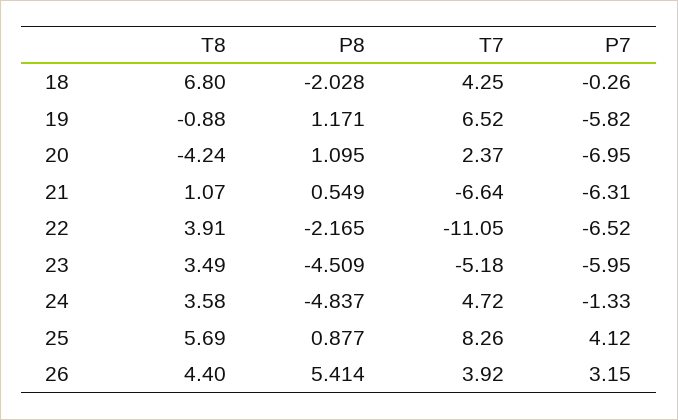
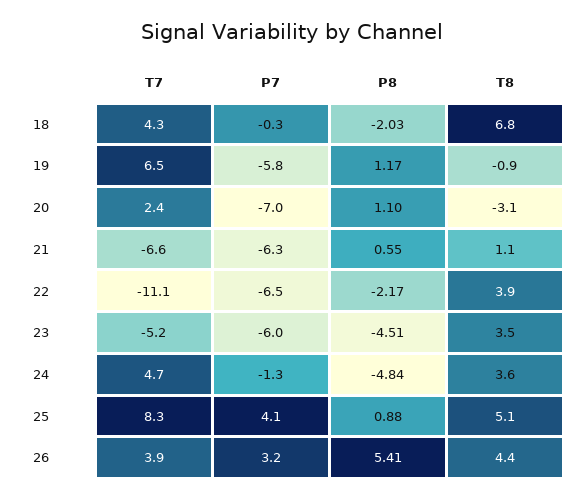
  {
    "T8": {
      "18": 6.8,
      "19": -0.88,
-     "20": -4.24,
+     "20": -3.1,
      "21": 1.07,
      "22": 3.91,
      "23": 3.49,
      "24": 3.58,
-     "25": 5.69,
+     "25": 5.1,
      "26": 4.4
    },
    "P8": {
      "18": -2.028,
      "19": 1.171,
      "20": 1.095,
      "21": 0.549,
      "22": -2.165,
      "23": -4.509,
      "24": -4.837,
      "25": 0.877,
      "26": 5.414
    },
    "T7": {
      "18": 4.25,
      "19": 6.52,
      "20": 2.37,
      "21": -6.64,
      "22": -11.05,
      "23": -5.18,
      "24": 4.72,
      "25": 8.26,
      "26": 3.92
    },
    "P7": {
      "18": -0.26,
      "19": -5.82,
      "20": -6.95,
      "21": -6.31,
      "22": -6.52,
      "23": -5.95,
      "24": -1.33,
      "25": 4.12,
      "26": 3.15
    }
  }

